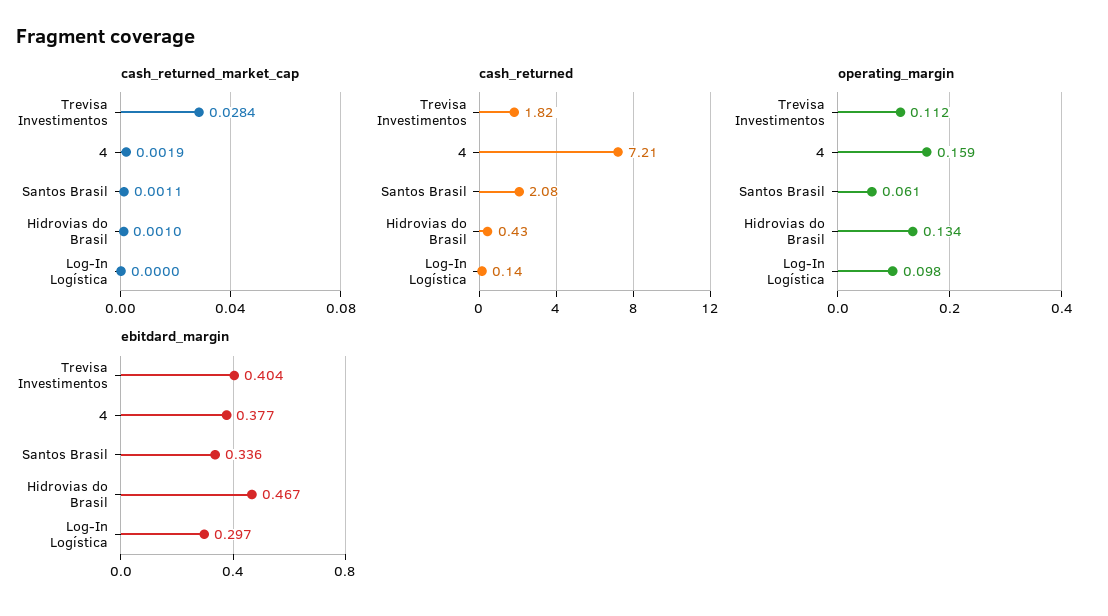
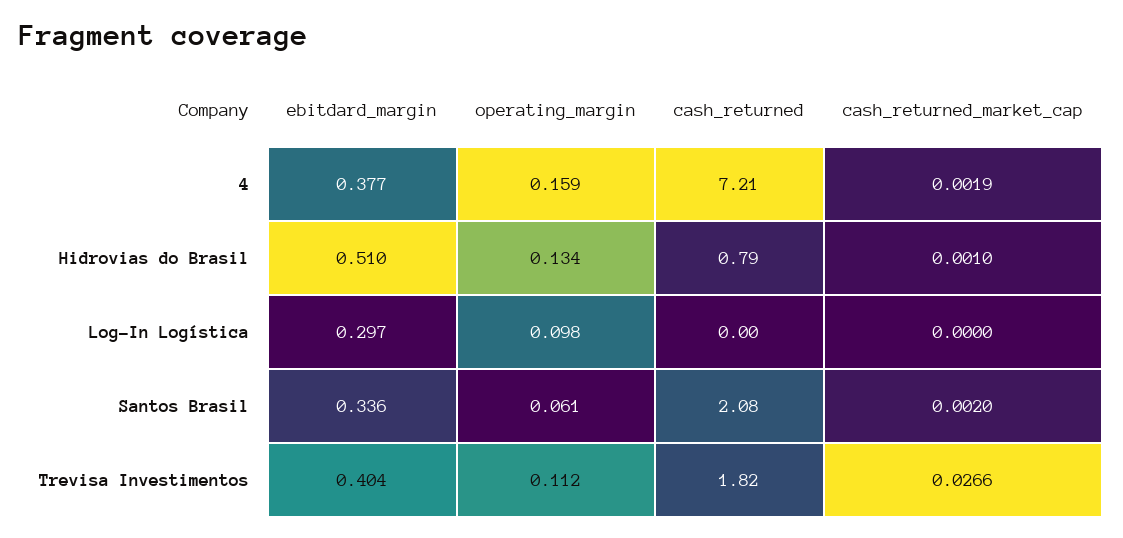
  {
    "cash_returned_market_cap": {
-     "Trevisa Investimentos": 0.0284,
+     "Trevisa Investimentos": 0.0266,
      "4": 0.0019,
-     "Santos Brasil": 0.0011,
+     "Santos Brasil": 0.002,
      "Hidrovias do Brasil": 0.001,
      "Log-In Logística": 0
    },
    "cash_returned": {
      "Trevisa Investimentos": 1.82,
      "4": 7.21,
      "Santos Brasil": 2.08,
-     "Hidrovias do Brasil": 0.43,
+     "Hidrovias do Brasil": 0.79,
-     "Log-In Logística": 0.14
+     "Log-In Logística": 0
    },
    "operating_margin": {
      "Trevisa Investimentos": 0.112,
      "4": 0.159,
      "Santos Brasil": 0.061,
      "Hidrovias do Brasil": 0.134,
      "Log-In Logística": 0.098
    },
    "ebitdard_margin": {
      "Trevisa Investimentos": 0.404,
      "4": 0.377,
      "Santos Brasil": 0.336,
-     "Hidrovias do Brasil": 0.467,
+     "Hidrovias do Brasil": 0.51,
      "Log-In Logística": 0.297
    }
  }

